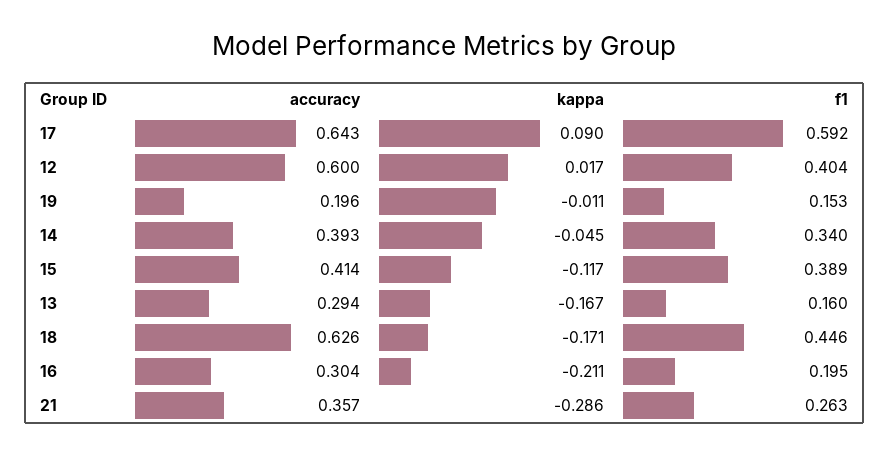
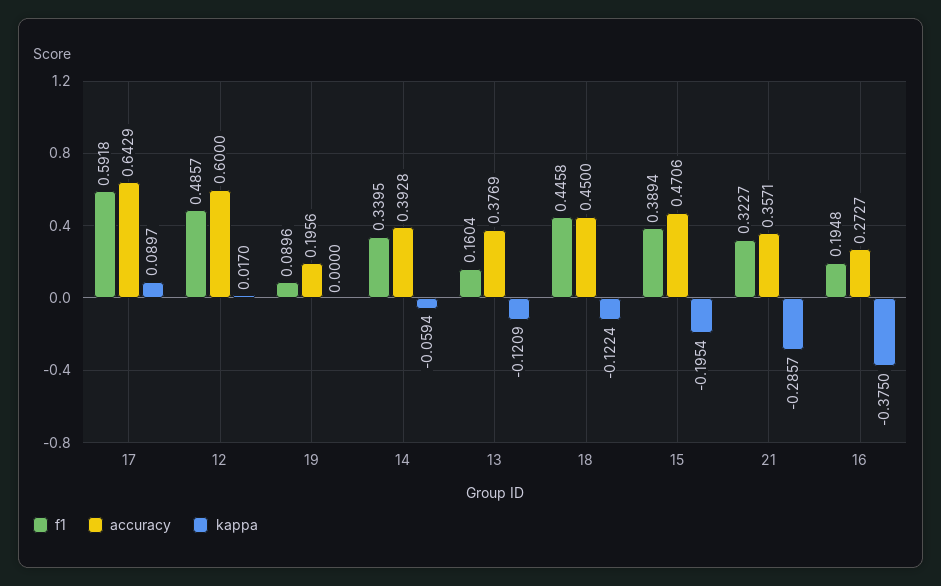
  {
    "accuracy": {
      "17": 0.6429,
      "12": 0.6,
      "19": 0.1956,
      "14": 0.3928,
-     "15": 0.414,
+     "15": 0.4706,
-     "13": 0.294,
+     "13": 0.3769,
-     "18": 0.626,
+     "18": 0.45,
-     "16": 0.304,
+     "16": 0.2727,
      "21": 0.3571
    },
    "kappa": {
      "17": 0.0897,
      "12": 0.017,
-     "19": -0.011,
+     "19": 0,
-     "14": -0.045,
+     "14": -0.0594,
-     "15": -0.117,
+     "15": -0.1954,
-     "13": -0.167,
+     "13": -0.1209,
-     "18": -0.171,
+     "18": -0.1224,
-     "16": -0.211,
+     "16": -0.375,
      "21": -0.2857
    },
    "f1": {
      "17": 0.5918,
-     "12": 0.404,
+     "12": 0.4857,
-     "19": 0.153,
+     "19": 0.0896,
      "14": 0.3395,
      "15": 0.3894,
      "13": 0.1604,
      "18": 0.4458,
      "16": 0.1948,
-     "21": 0.263
+     "21": 0.3227
    }
  }

